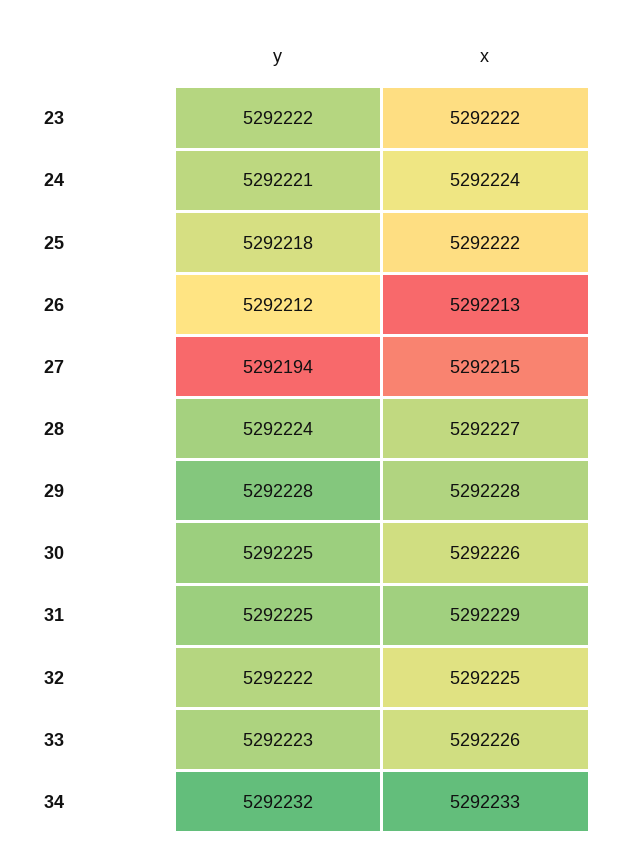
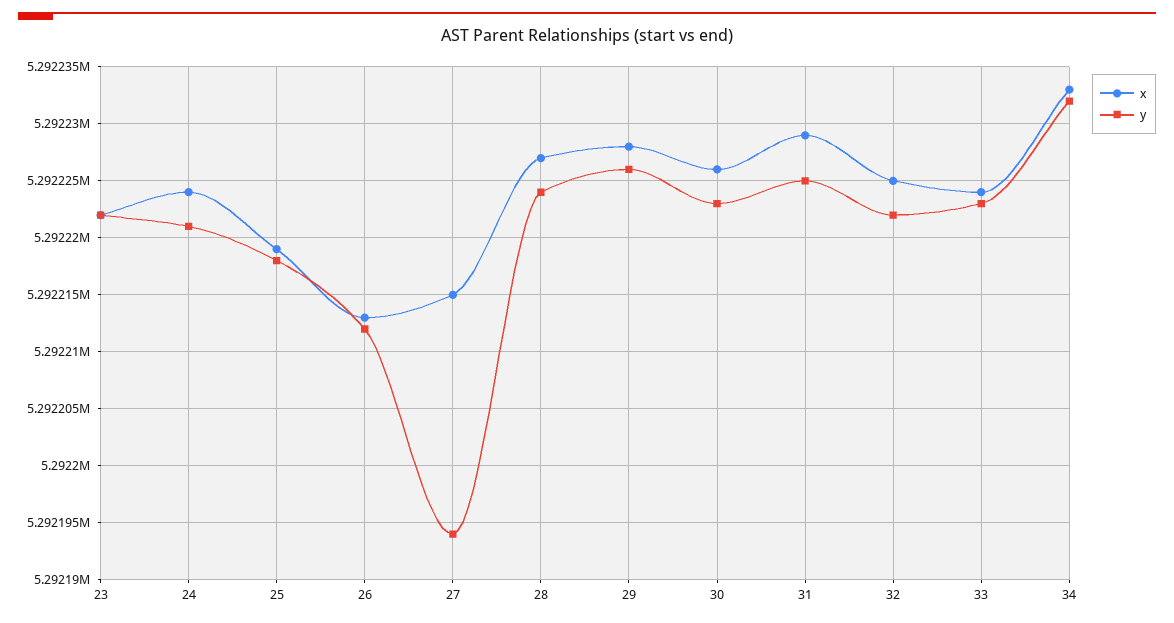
  {
    "y": {
      "23": 5292222,
      "24": 5292221,
      "25": 5292218,
      "26": 5292212,
      "27": 5292194,
      "28": 5292224,
-     "29": 5292228,
+     "29": 5292226,
-     "30": 5292225,
+     "30": 5292223,
      "31": 5292225,
      "32": 5292222,
      "33": 5292223,
      "34": 5292232
    },
    "x": {
      "23": 5292222,
      "24": 5292224,
-     "25": 5292222,
+     "25": 5292219,
      "26": 5292213,
      "27": 5292215,
      "28": 5292227,
      "29": 5292228,
      "30": 5292226,
      "31": 5292229,
      "32": 5292225,
-     "33": 5292226,
+     "33": 5292224,
      "34": 5292233
    }
  }

